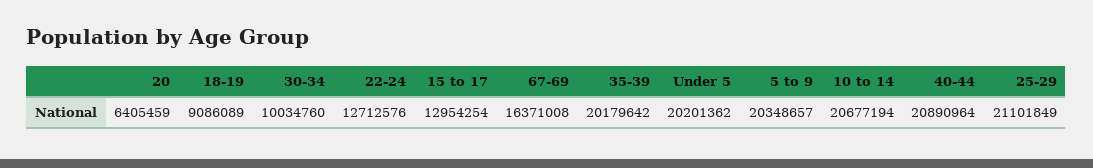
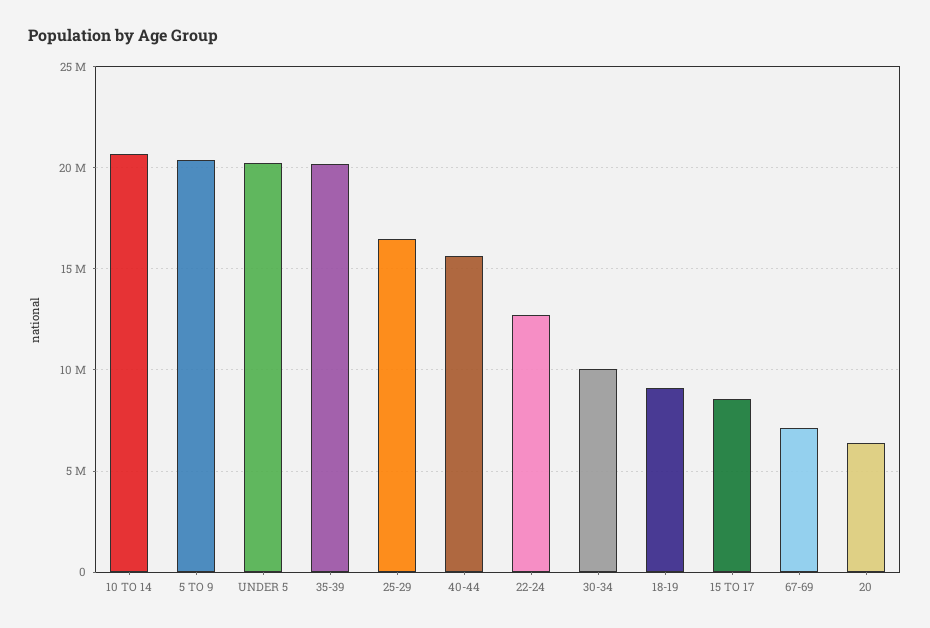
  {
    "20": 6405459,
    "18-19": 9086089,
    "30-34": 10034760,
    "22-24": 12712576,
-   "15 to 17": 12954254,
+   "15 to 17": 8500000,
-   "67-69": 16371008,
+   "67-69": 7000000,
    "35-39": 20179642,
    "Under 5": 20201362,
    "5 to 9": 20348657,
    "10 to 14": 20677194,
-   "40-44": 20890964,
+   "40-44": 15500000,
-   "25-29": 21101849
+   "25-29": 16500000
  }

